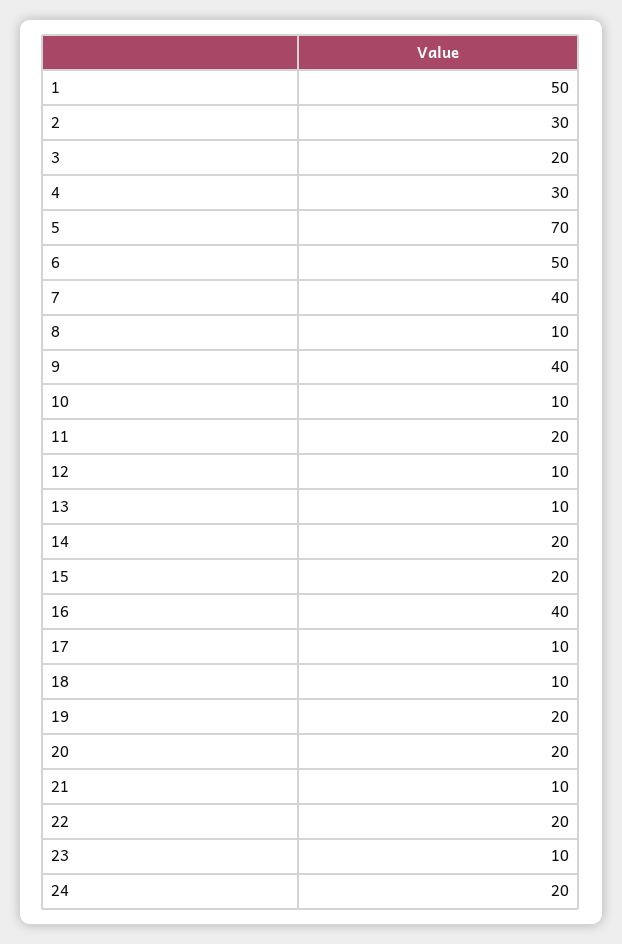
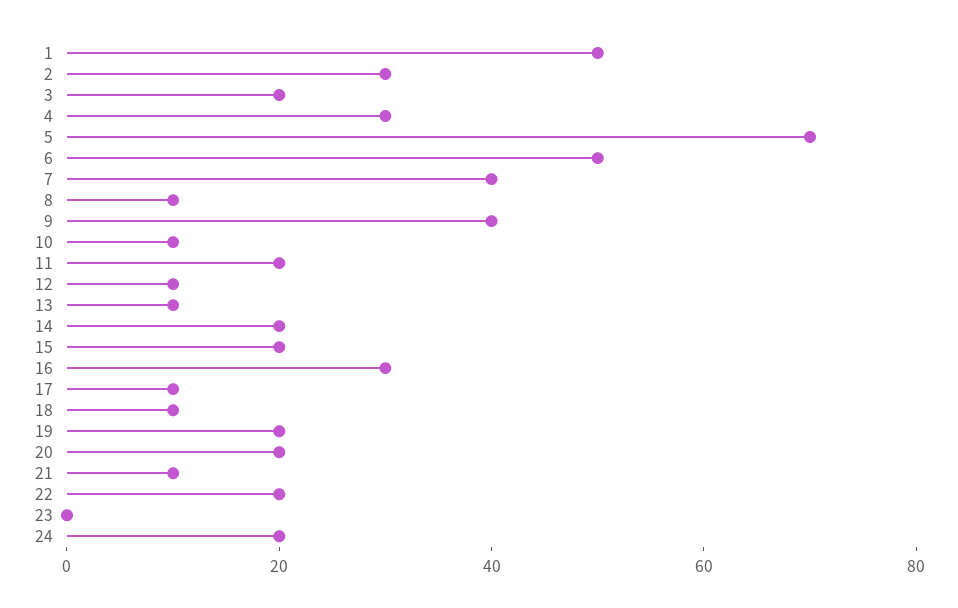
  {
    "1": 50,
    "2": 30,
    "3": 20,
    "4": 30,
    "5": 70,
    "6": 50,
    "7": 40,
    "8": 10,
    "9": 40,
    "10": 10,
    "11": 20,
    "12": 10,
    "13": 10,
    "14": 20,
    "15": 20,
-   "16": 40,
+   "16": 30,
    "17": 10,
    "18": 10,
    "19": 20,
    "20": 20,
    "21": 10,
    "22": 20,
-   "23": 10,
+   "23": 0,
    "24": 20
  }

